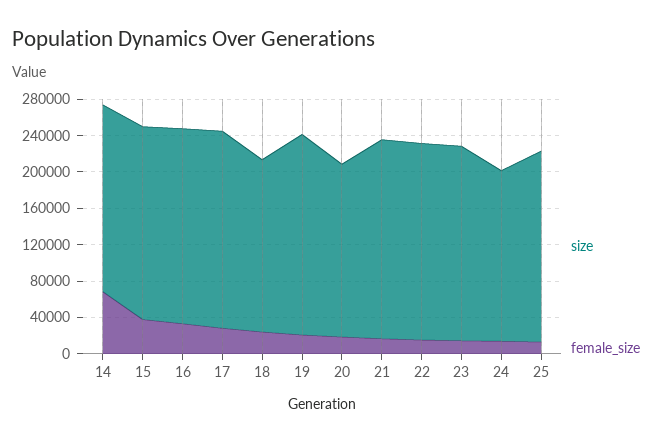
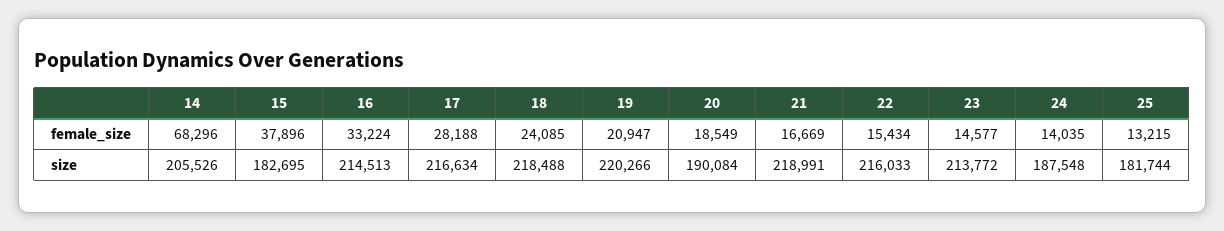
  {
    "size": {
      "14": 205526,
-     "15": 210000,
+     "15": 182695,
      "16": 214513,
      "17": 216634,
-     "18": 190000,
+     "18": 218488,
      "19": 220266,
      "20": 190084,
      "21": 218991,
      "22": 216033,
      "23": 213772,
      "24": 187548,
-     "25": 210000
+     "25": 181744
    },
    "female_size": {
      "14": 68296,
      "15": 37896,
      "16": 33224,
      "17": 28188,
      "18": 24085,
      "19": 20947,
      "20": 18549,
      "21": 16669,
      "22": 15434,
      "23": 14577,
      "24": 14035,
      "25": 13215
    }
  }

